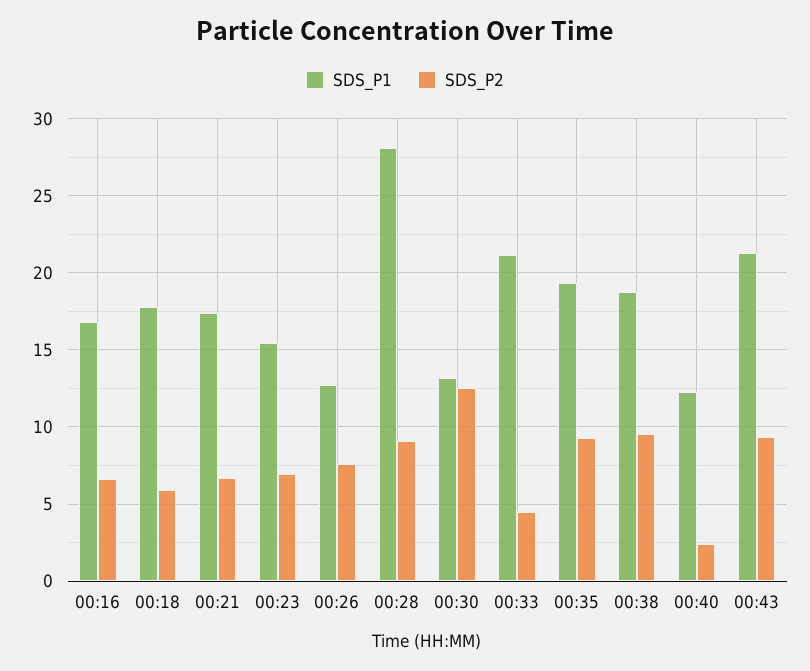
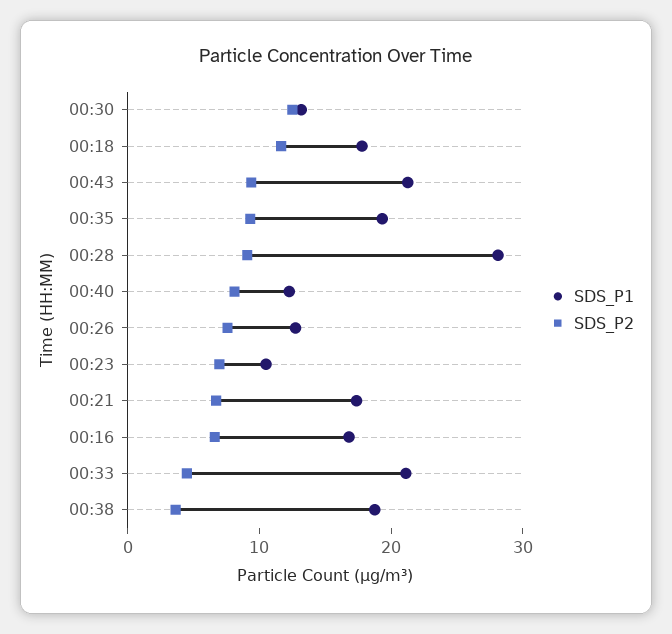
  {
    "SDS_P1": {
      "00:16": 17,
      "00:18": 18,
      "00:21": 17.5,
-     "00:23": 15.5,
+     "00:23": 10,
      "00:26": 12.5,
      "00:28": 28,
      "00:30": 13,
      "00:33": 21,
      "00:35": 19.5,
      "00:38": 19,
      "00:40": 12.5,
      "00:43": 21.5
    },
    "SDS_P2": {
      "00:16": 6.5,
-     "00:18": 6,
+     "00:18": 12,
      "00:21": 6.5,
      "00:23": 7,
      "00:26": 7.5,
      "00:28": 9,
      "00:30": 12.5,
      "00:33": 4.5,
      "00:35": 9.5,
-     "00:38": 9.5,
+     "00:38": 4,
-     "00:40": 2.5,
+     "00:40": 8,
      "00:43": 9.5
    }
  }

